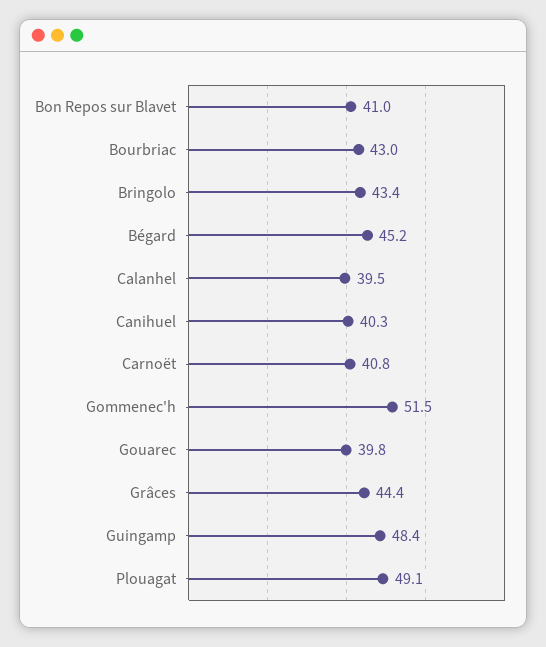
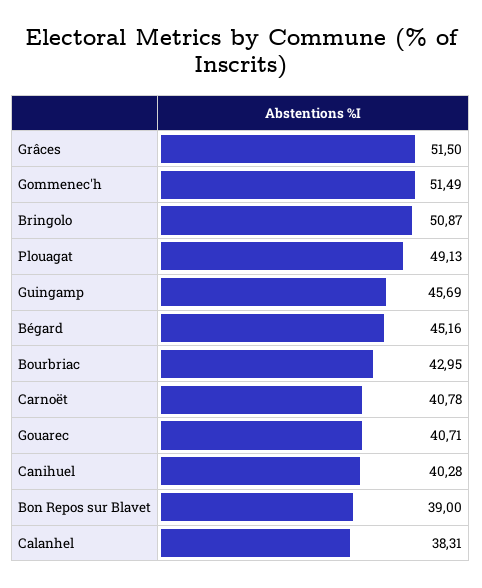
  {
-   "Bon Repos sur Blavet": 41,
+   "Bon Repos sur Blavet": 39,
    "Bourbriac": 42.95,
-   "Bringolo": 43.4,
+   "Bringolo": 50.87,
    "Bégard": 45.16,
-   "Calanhel": 39.5,
+   "Calanhel": 38.31,
    "Canihuel": 40.28,
    "Carnoët": 40.78,
    "Gommenec'h": 51.49,
-   "Gouarec": 39.8,
+   "Gouarec": 40.71,
-   "Grâces": 44.4,
+   "Grâces": 51.5,
-   "Guingamp": 48.4,
+   "Guingamp": 45.69,
    "Plouagat": 49.13
  }

